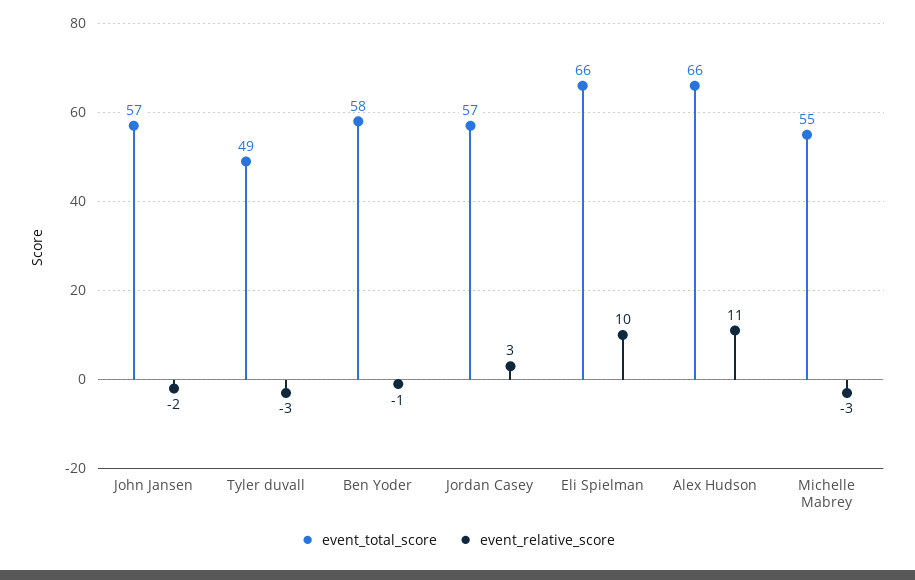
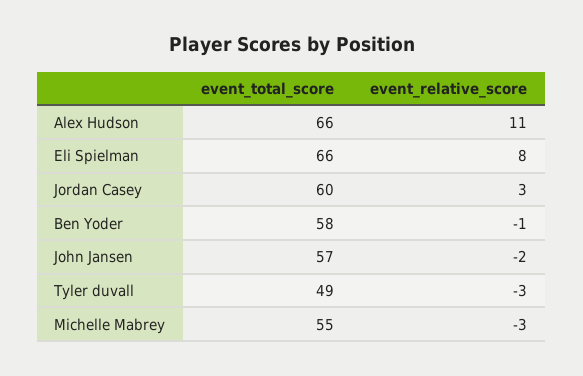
  {
    "event_total_score": {
      "John Jansen": 57,
      "Tyler duvall": 49,
      "Ben Yoder": 58,
-     "Jordan Casey": 57,
+     "Jordan Casey": 60,
      "Eli Spielman": 66,
      "Alex Hudson": 66,
      "Michelle Mabrey": 55
    },
    "event_relative_score": {
      "John Jansen": -2,
      "Tyler duvall": -3,
      "Ben Yoder": -1,
      "Jordan Casey": 3,
-     "Eli Spielman": 10,
+     "Eli Spielman": 8,
      "Alex Hudson": 11,
      "Michelle Mabrey": -3
    }
  }

